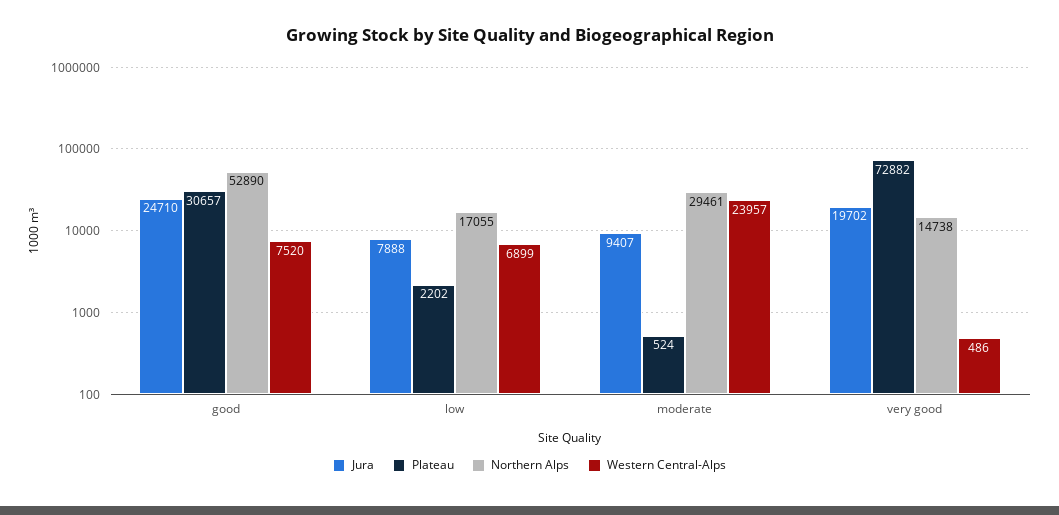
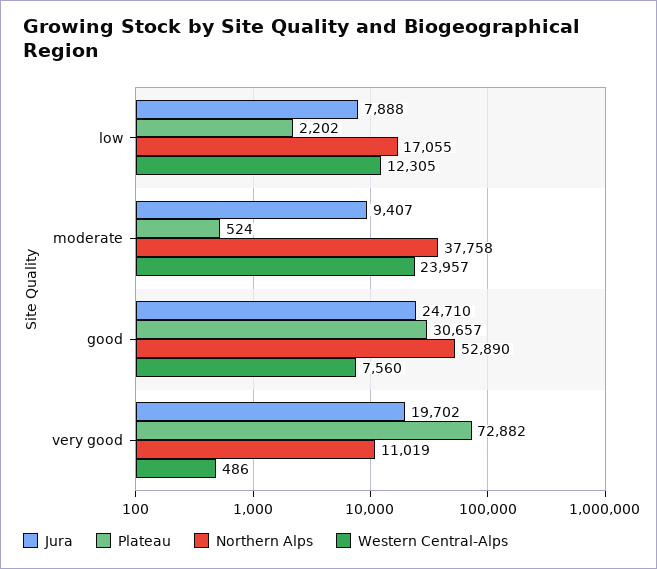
  {
    "Jura": {
      "good": 24710,
      "low": 7888,
      "moderate": 9407,
      "very good": 19702
    },
    "Plateau": {
      "good": 30657,
      "low": 2202,
      "moderate": 524,
      "very good": 72882
    },
    "Northern Alps": {
      "good": 52890,
      "low": 17055,
-     "moderate": 29461,
+     "moderate": 37758,
-     "very good": 14738
+     "very good": 11019
    },
    "Western Central-Alps": {
-     "good": 7520,
+     "good": 7560,
-     "low": 6899,
+     "low": 12305,
      "moderate": 23957,
      "very good": 486
    }
  }

